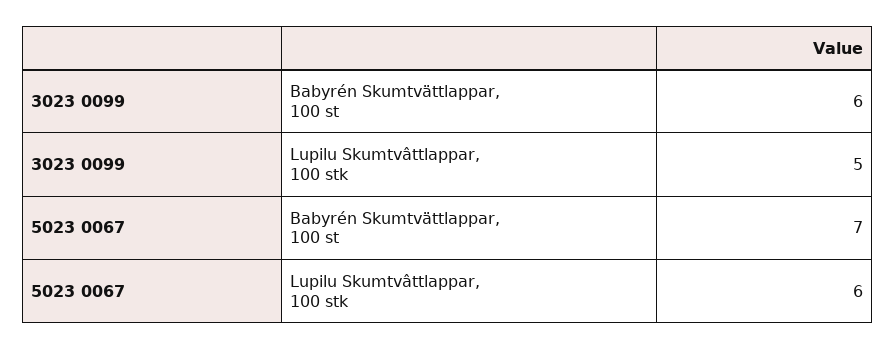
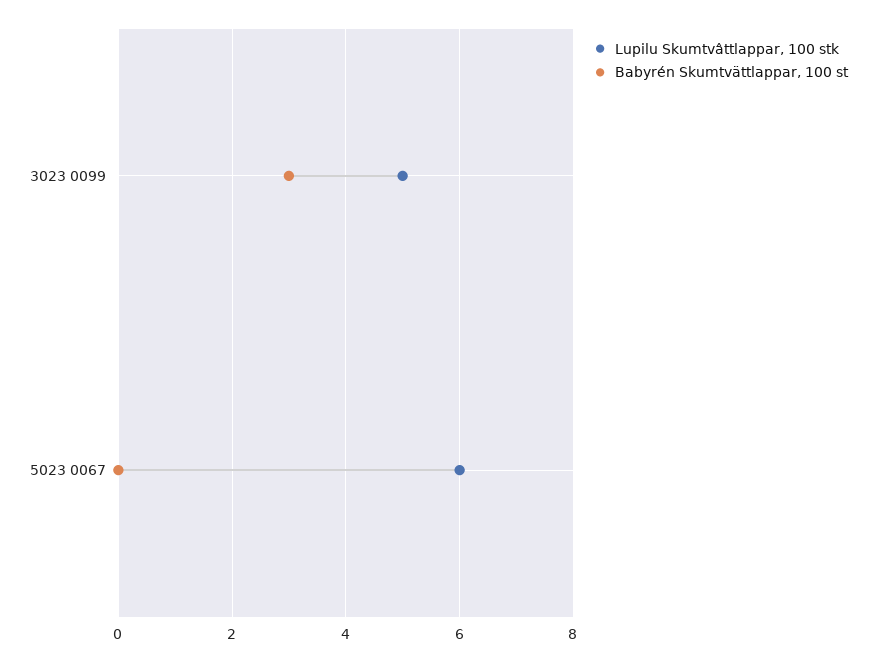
  {
    "Babyrén Skumtvättlappar, 100 st": {
-     "3023 0099": 6,
+     "3023 0099": 3,
-     "5023 0067": 7
+     "5023 0067": 0
    },
    "Lupilu Skumtvâttlappar, 100 stk": {
      "3023 0099": 5,
      "5023 0067": 6
    }
  }

